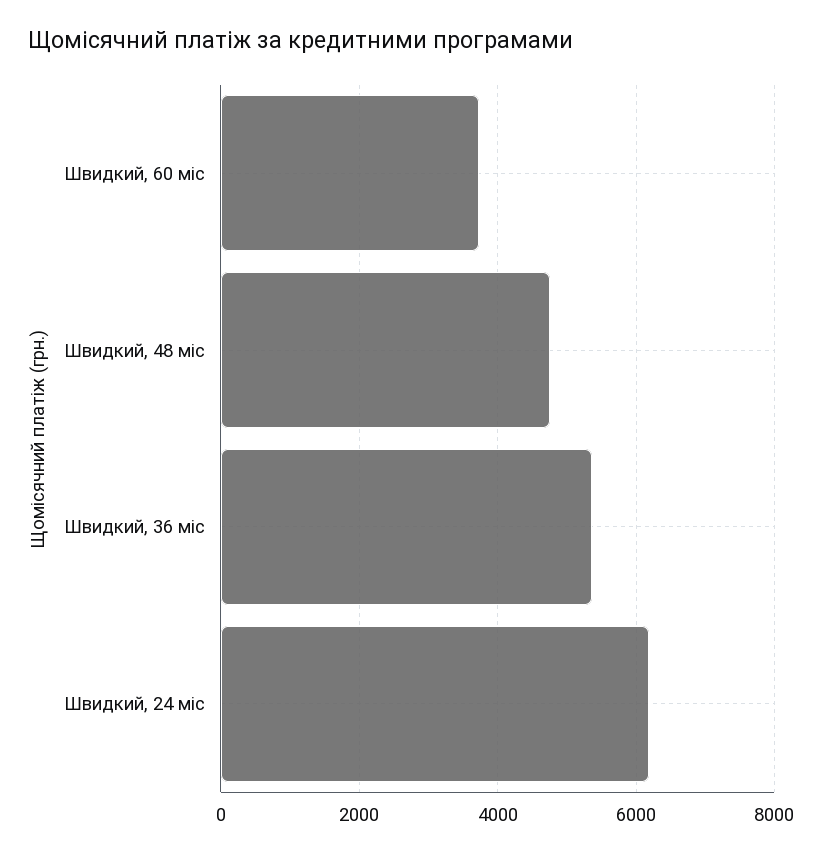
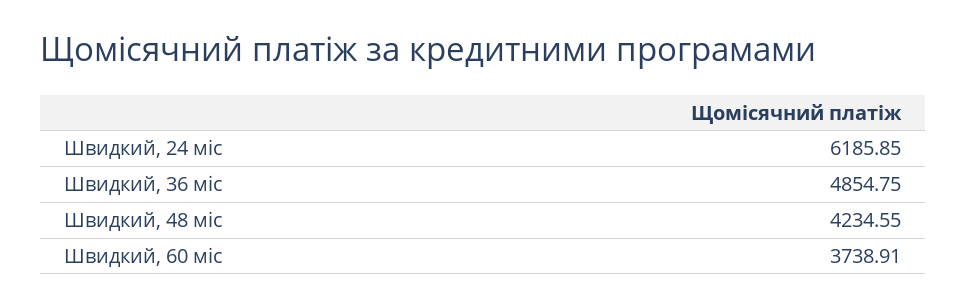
  {
    "Швидкий, 60 міс": 3738.91,
-   "Швидкий, 48 міс": 4800,
+   "Швидкий, 48 міс": 4234.55,
-   "Швидкий, 36 міс": 5400,
+   "Швидкий, 36 міс": 4854.75,
    "Швидкий, 24 міс": 6185.85
  }

